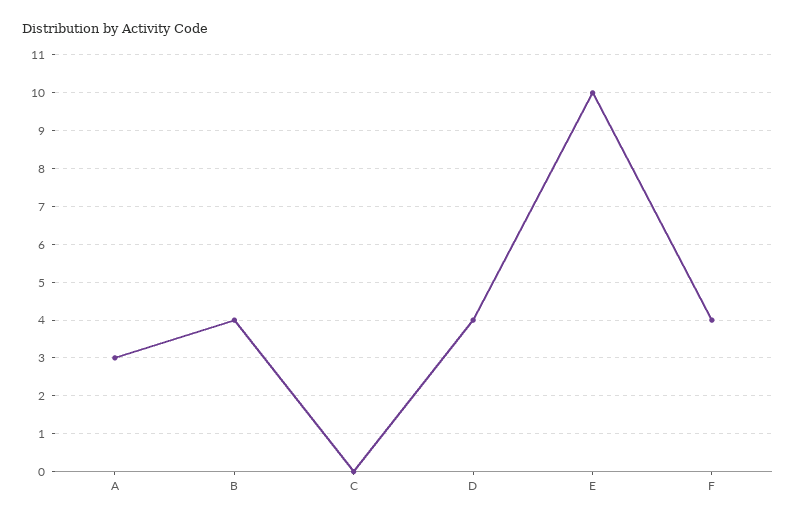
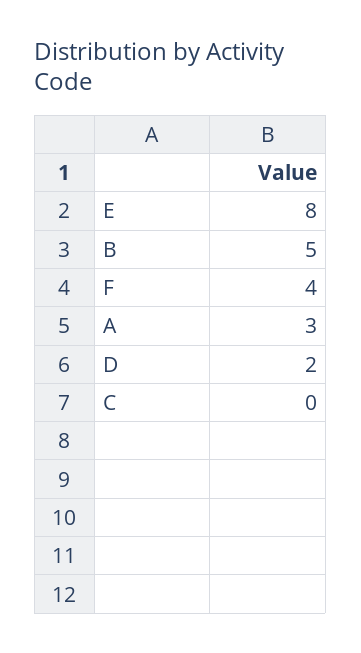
  {
    "A": 3,
-   "B": 4,
+   "B": 5,
    "C": 0,
-   "D": 4,
+   "D": 2,
-   "E": 10,
+   "E": 8,
    "F": 4
  }

